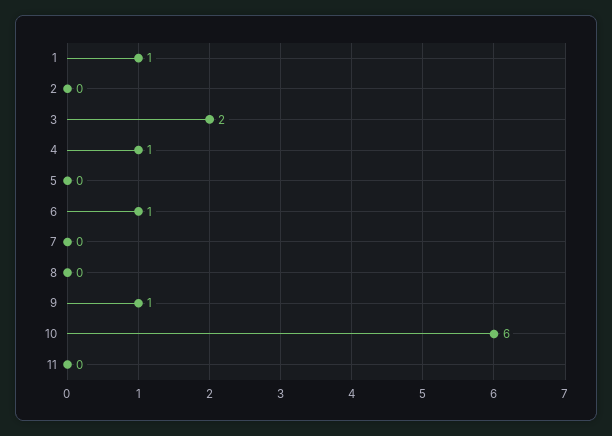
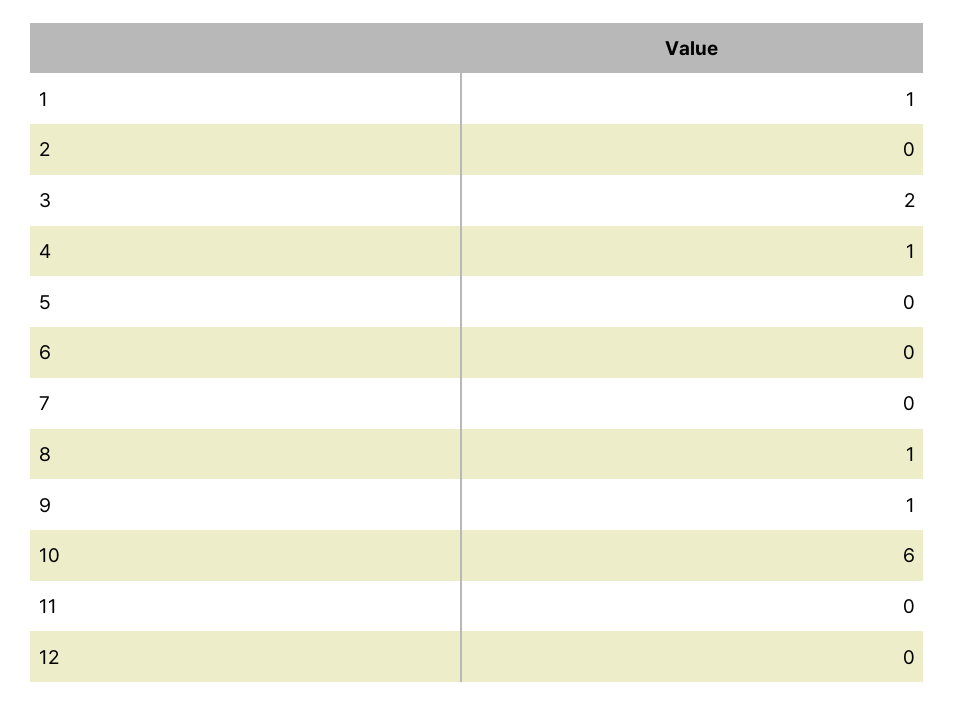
  {
    "1": 1,
    "2": 0,
    "3": 2,
    "4": 1,
    "5": 0,
-   "6": 1,
+   "6": 0,
    "7": 0,
-   "8": 0,
+   "8": 1,
    "9": 1,
    "10": 6,
-   "11": 0
+   "11": 0,
+   "12": 0
  }

